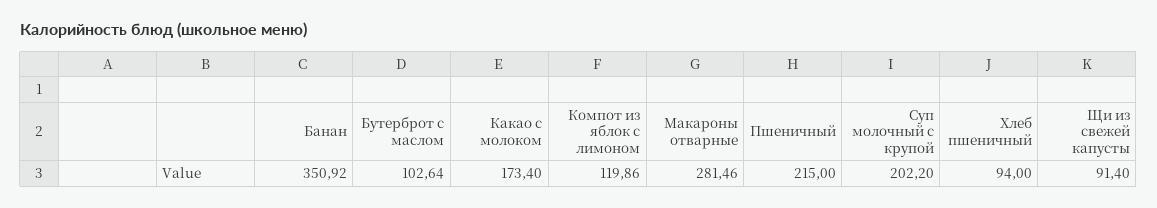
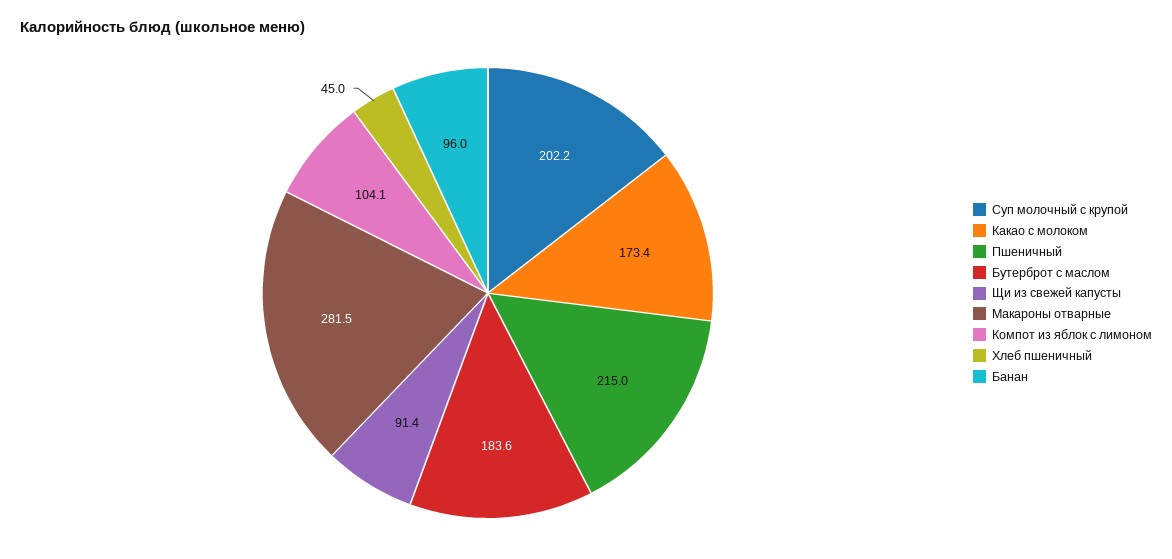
  {
-   "Банан": 350.92,
+   "Банан": 96,
-   "Бутерброт с маслом": 102.64,
+   "Бутерброт с маслом": 183.6,
    "Какао с молоком": 173.4,
-   "Компот из яблок с лимоном": 119.86,
+   "Компот из яблок с лимоном": 104.1,
    "Макароны отварные": 281.46,
    "Пшеничный": 215,
    "Суп молочный с крупой": 202.2,
-   "Хлеб пшеничный": 94,
+   "Хлеб пшеничный": 45,
    "Щи из свежей капусты": 91.4
  }

